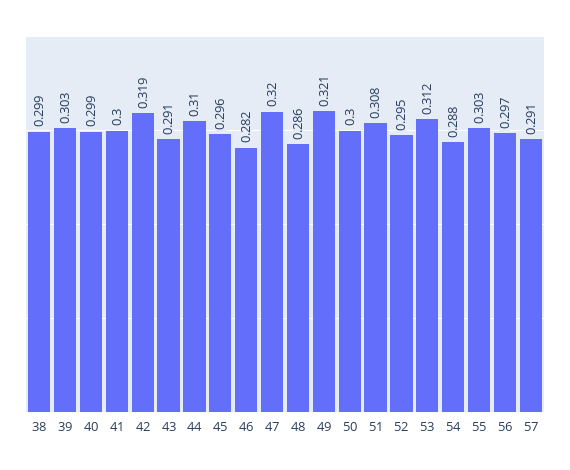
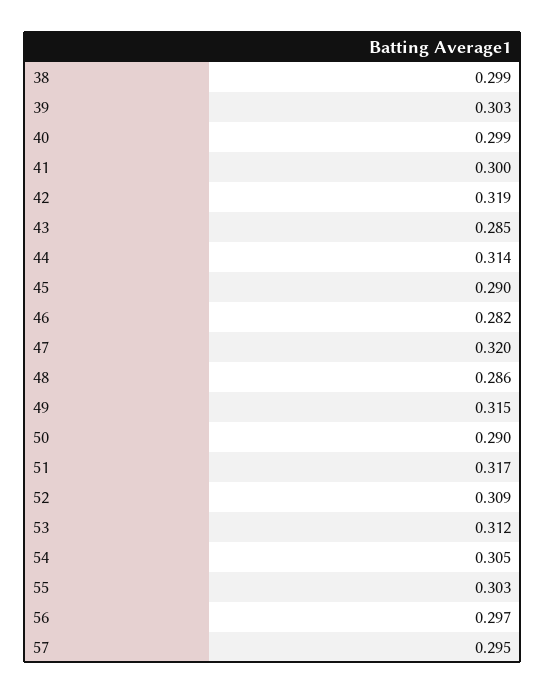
  {
    "38": 0.299,
    "39": 0.303,
    "40": 0.299,
    "41": 0.3,
    "42": 0.319,
-   "43": 0.291,
+   "43": 0.285,
-   "44": 0.31,
+   "44": 0.314,
-   "45": 0.296,
+   "45": 0.29,
    "46": 0.282,
    "47": 0.32,
    "48": 0.286,
-   "49": 0.321,
+   "49": 0.315,
-   "50": 0.3,
+   "50": 0.29,
-   "51": 0.308,
+   "51": 0.317,
-   "52": 0.295,
+   "52": 0.309,
    "53": 0.312,
-   "54": 0.288,
+   "54": 0.305,
    "55": 0.303,
    "56": 0.297,
-   "57": 0.291
+   "57": 0.295
  }

